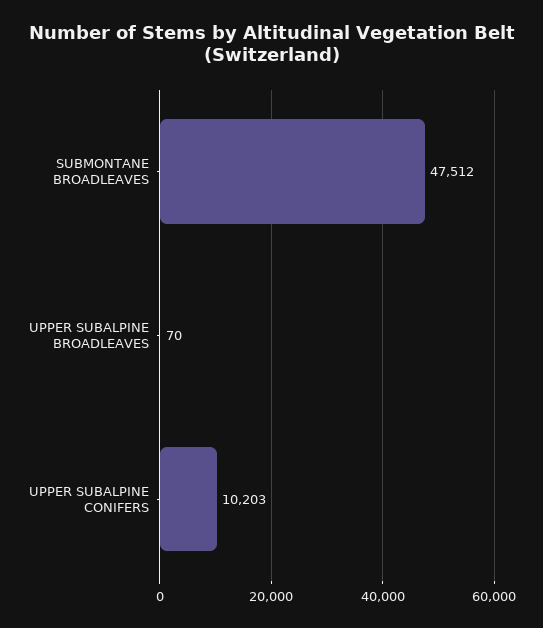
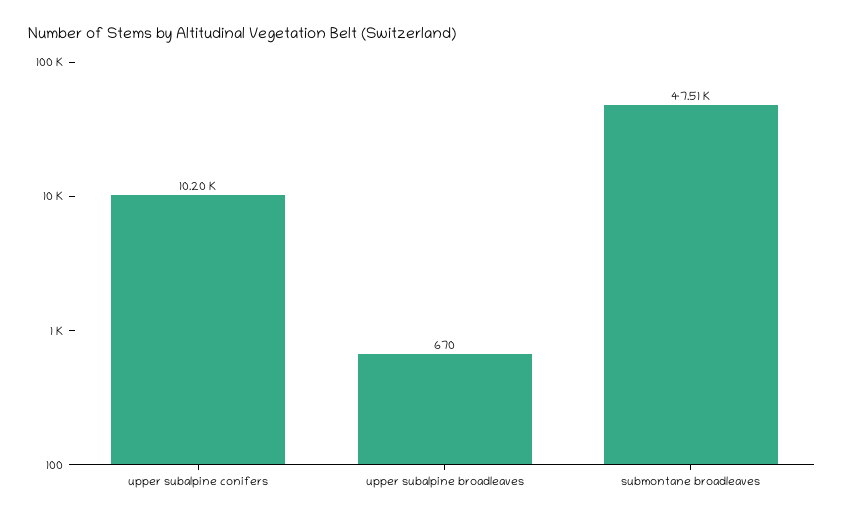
  {
    "SUBMONTANE BROADLEAVES": 47512,
-   "UPPER SUBALPINE BROADLEAVES": 70,
+   "UPPER SUBALPINE BROADLEAVES": 670,
    "UPPER SUBALPINE CONIFERS": 10203
  }

